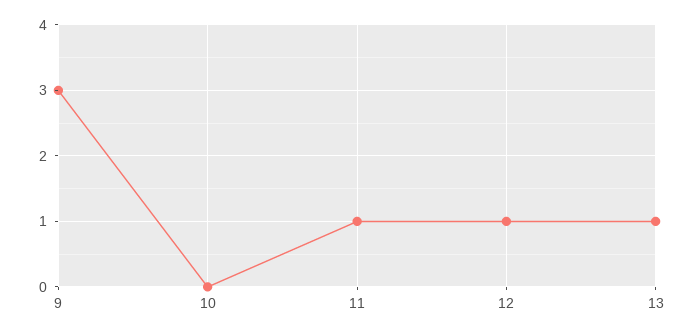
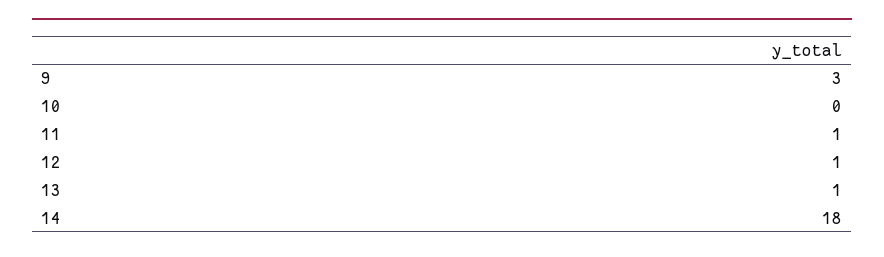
  {
    "9": 3,
    "10": 0,
    "11": 1,
    "12": 1,
-   "13": 1
+   "13": 1,
+   "14": 18
  }

